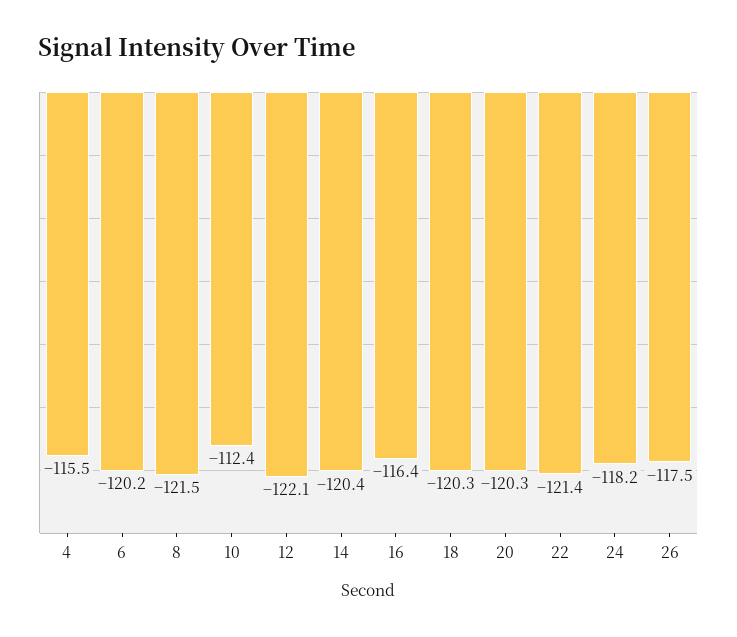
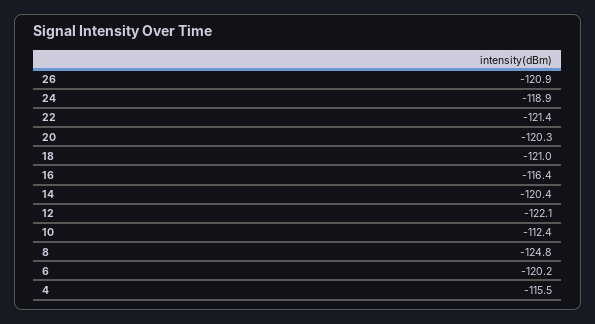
  {
    "4": -115.5,
    "6": -120.2,
-   "8": -121.5,
+   "8": -124.8,
    "10": -112.4,
    "12": -122.1,
    "14": -120.4,
    "16": -116.4,
-   "18": -120.3,
+   "18": -121,
    "20": -120.3,
    "22": -121.4,
-   "24": -118.2,
+   "24": -118.9,
-   "26": -117.5
+   "26": -120.9
  }

